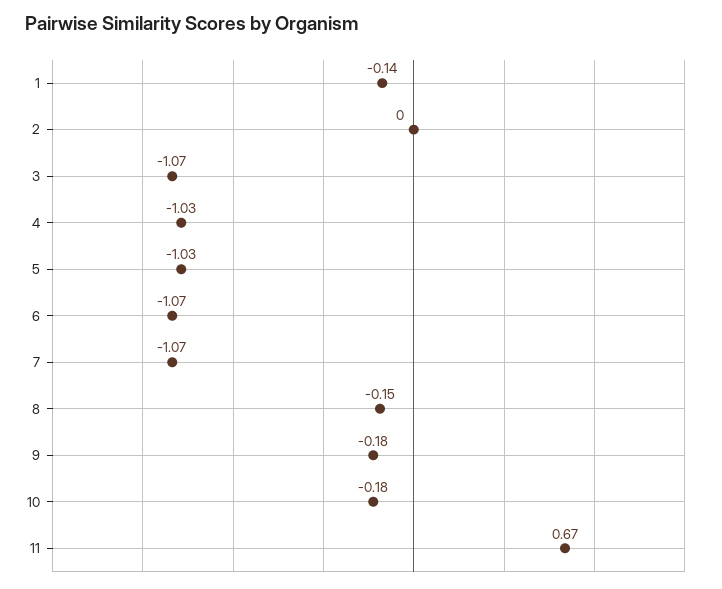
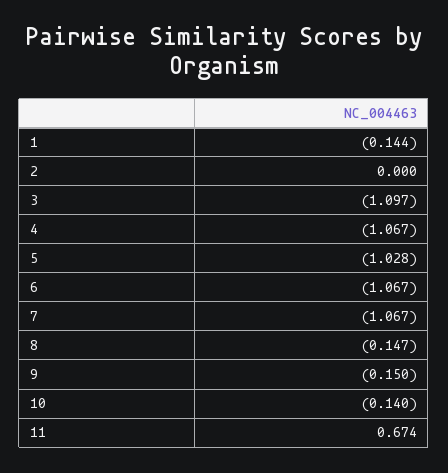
  {
    "1": -0.144,
    "2": 0,
-   "3": -1.07,
+   "3": -1.097,
-   "4": -1.03,
+   "4": -1.067,
    "5": -1.028,
    "6": -1.067,
    "7": -1.067,
    "8": -0.147,
-   "9": -0.18,
+   "9": -0.15,
-   "10": -0.18,
+   "10": -0.14,
    "11": 0.674
  }

